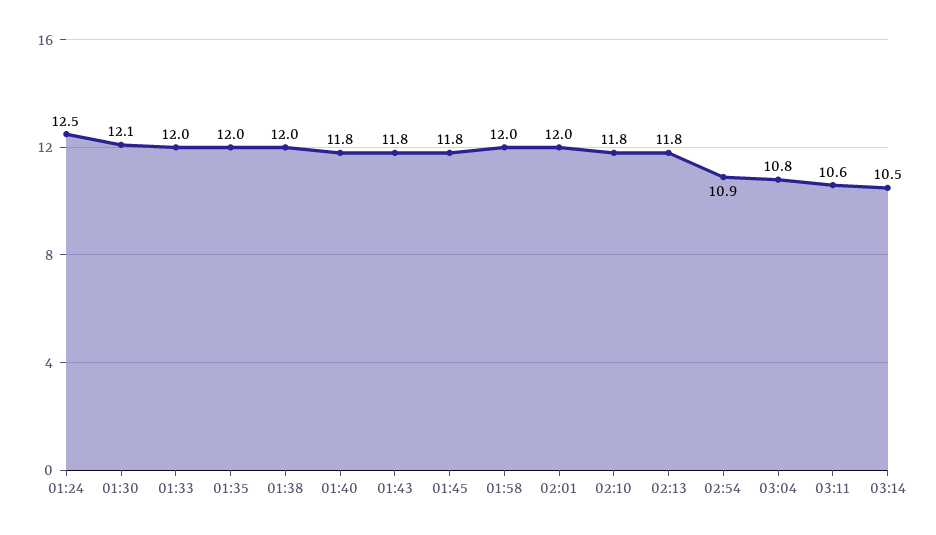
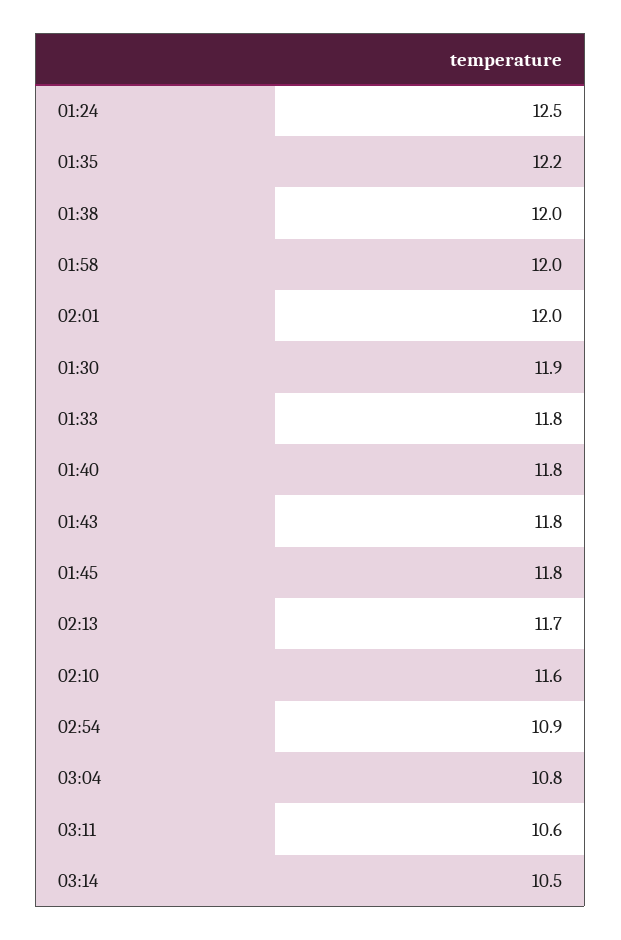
  {
    "01:24": 12.5,
-   "01:30": 12.1,
+   "01:30": 11.9,
-   "01:33": 12,
+   "01:33": 11.8,
-   "01:35": 12,
+   "01:35": 12.2,
    "01:38": 12,
    "01:40": 11.8,
    "01:43": 11.8,
    "01:45": 11.8,
    "01:58": 12,
    "02:01": 12,
-   "02:10": 11.8,
+   "02:10": 11.6,
-   "02:13": 11.8,
+   "02:13": 11.7,
    "02:54": 10.9,
    "03:04": 10.8,
    "03:11": 10.6,
    "03:14": 10.5
  }

